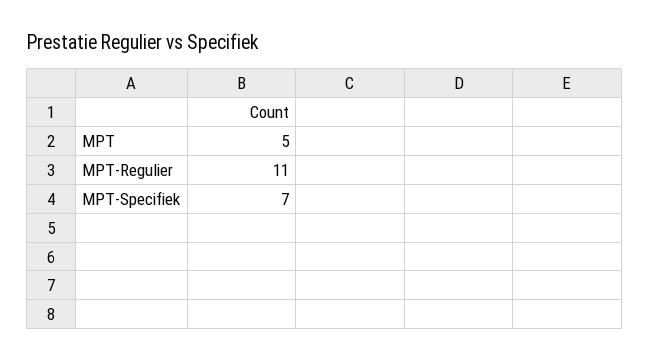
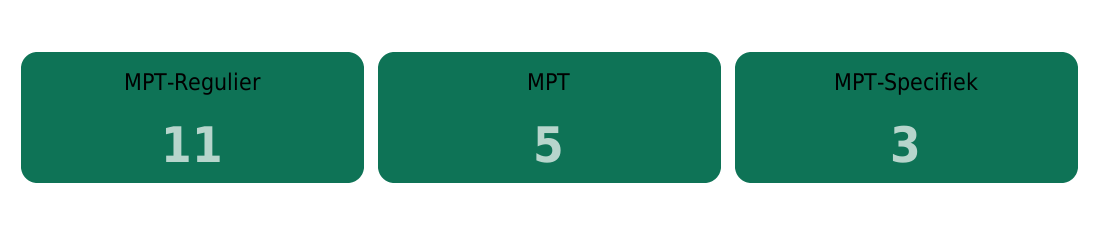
  {
    "MPT": 5,
    "MPT-Regulier": 11,
-   "MPT-Specifiek": 7
+   "MPT-Specifiek": 3
  }

